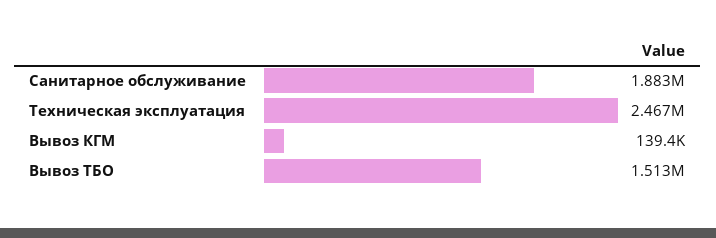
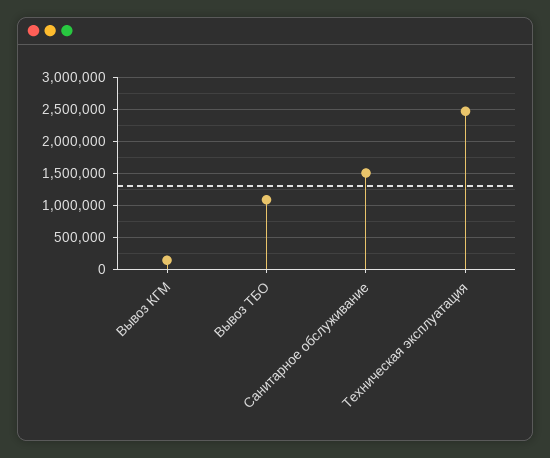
  {
-   "Санитарное обслуживание": 1883000,
+   "Санитарное обслуживание": 1500000,
    "Техническая эксплуатация": 2467000,
    "Вывоз КГМ": 139400,
-   "Вывоз ТБО": 1513000
+   "Вывоз ТБО": 1100000
  }

